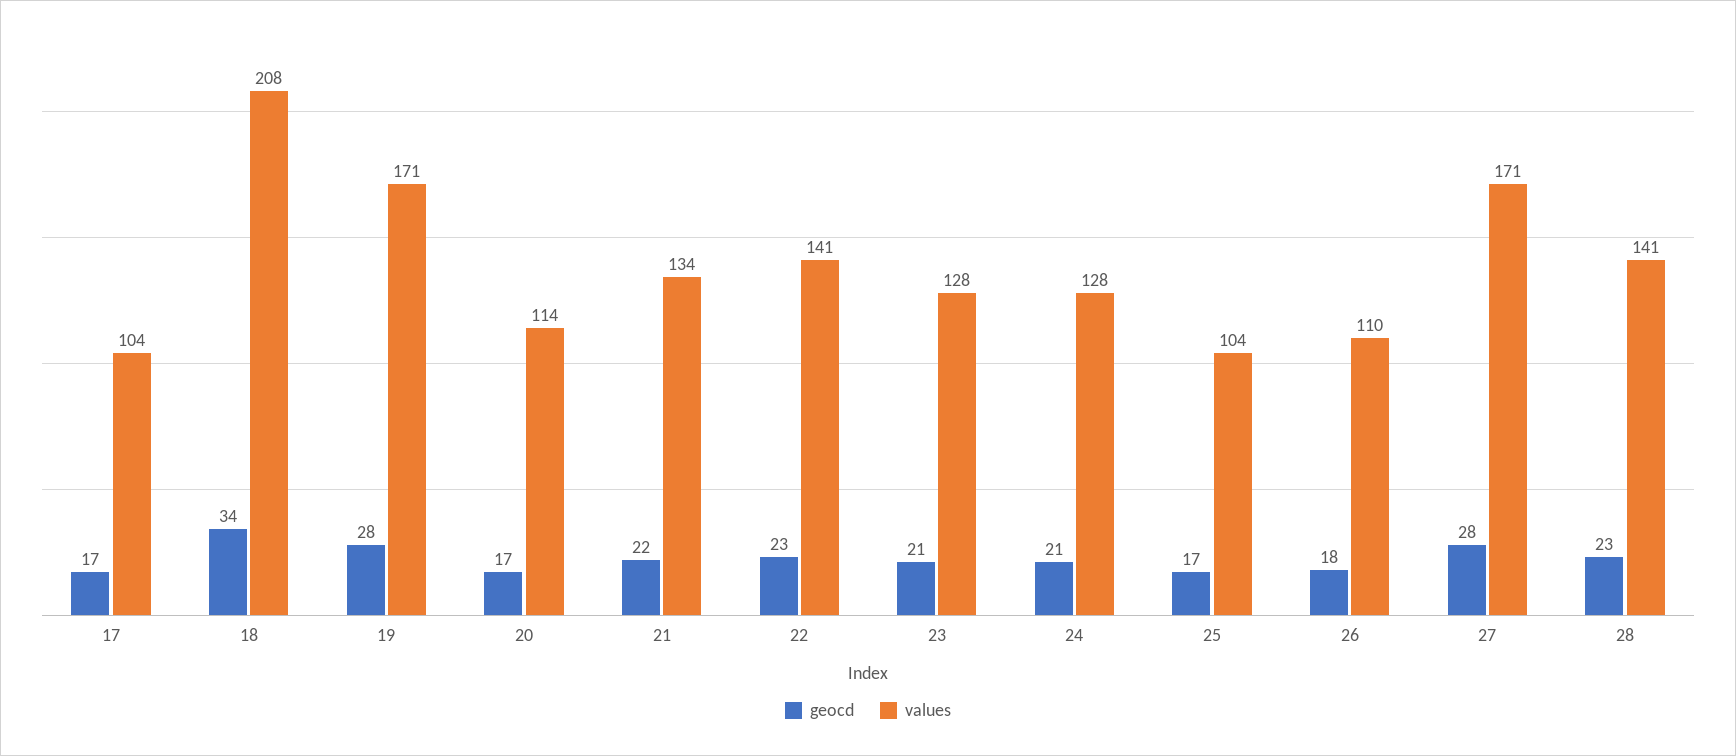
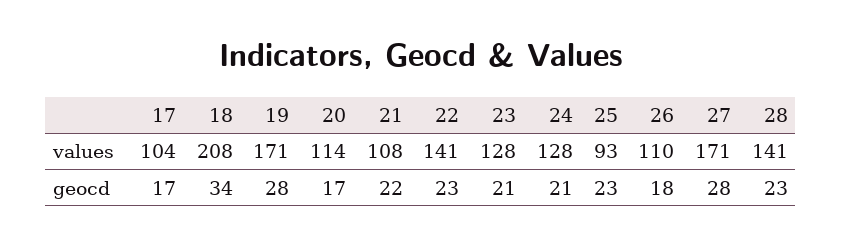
  {
    "geocd": {
      "17": 17,
      "18": 34,
      "19": 28,
      "20": 17,
      "21": 22,
      "22": 23,
      "23": 21,
      "24": 21,
-     "25": 17,
+     "25": 23,
      "26": 18,
      "27": 28,
      "28": 23
    },
    "values": {
      "17": 104,
      "18": 208,
      "19": 171,
      "20": 114,
-     "21": 134,
+     "21": 108,
      "22": 141,
      "23": 128,
      "24": 128,
-     "25": 104,
+     "25": 93,
      "26": 110,
      "27": 171,
      "28": 141
    }
  }

